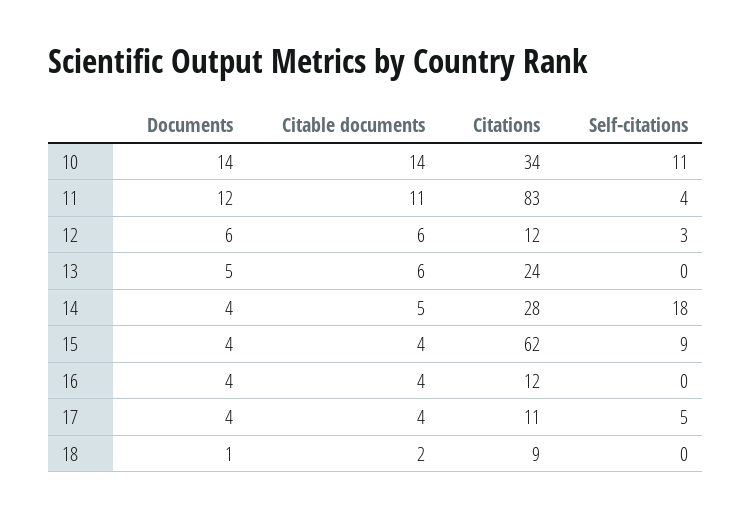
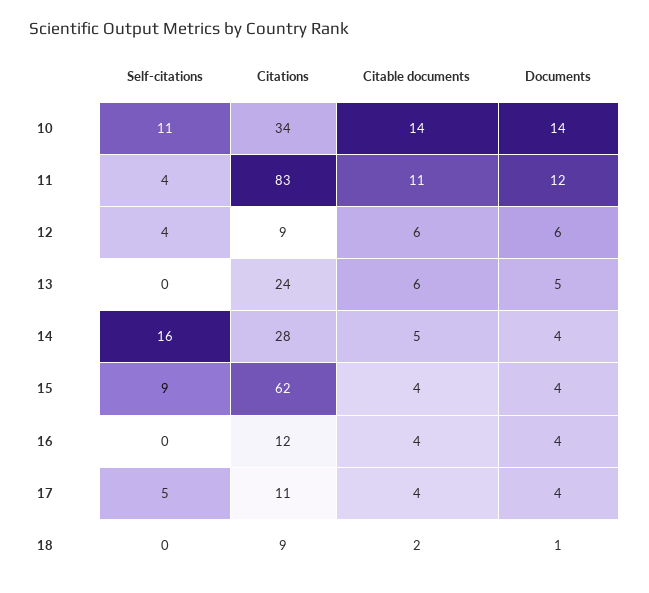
  {
    "Documents": {
      "10": 14,
      "11": 12,
      "12": 6,
      "13": 5,
      "14": 4,
      "15": 4,
      "16": 4,
      "17": 4,
      "18": 1
    },
    "Citable documents": {
      "10": 14,
      "11": 11,
      "12": 6,
      "13": 6,
      "14": 5,
      "15": 4,
      "16": 4,
      "17": 4,
      "18": 2
    },
    "Citations": {
      "10": 34,
      "11": 83,
-     "12": 12,
+     "12": 9,
      "13": 24,
      "14": 28,
      "15": 62,
      "16": 12,
      "17": 11,
      "18": 9
    },
    "Self-citations": {
      "10": 11,
      "11": 4,
-     "12": 3,
+     "12": 4,
      "13": 0,
-     "14": 18,
+     "14": 16,
      "15": 9,
      "16": 0,
      "17": 5,
      "18": 0
    }
  }

